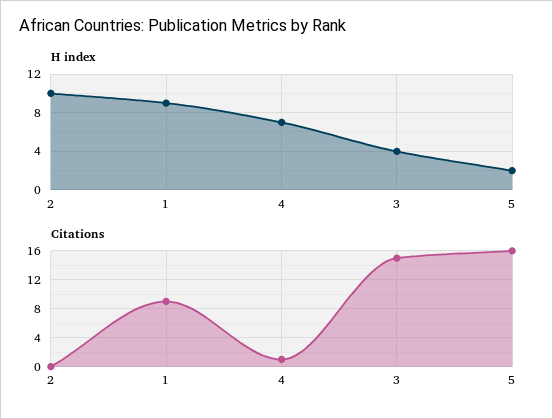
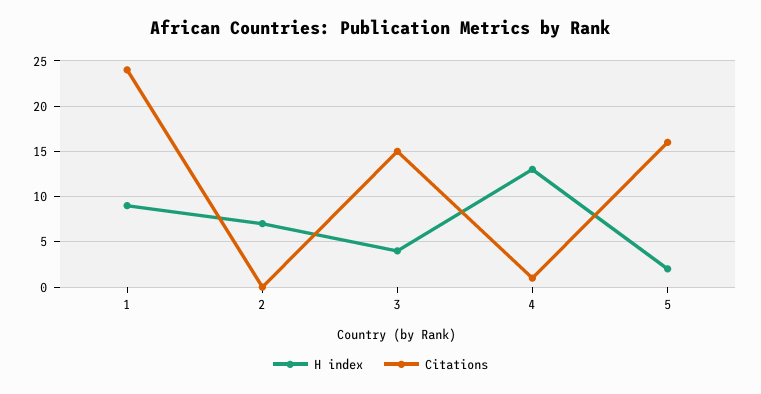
  {
    "H index": {
-     "2": 10,
+     "2": 7,
      "1": 9,
-     "4": 7,
+     "4": 13,
      "3": 4,
      "5": 2
    },
    "Citations": {
      "2": 0,
-     "1": 9,
+     "1": 24,
      "4": 1,
      "3": 15,
      "5": 16
    }
  }

